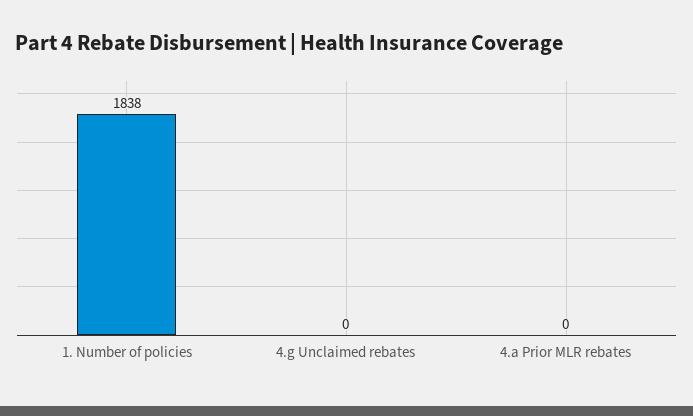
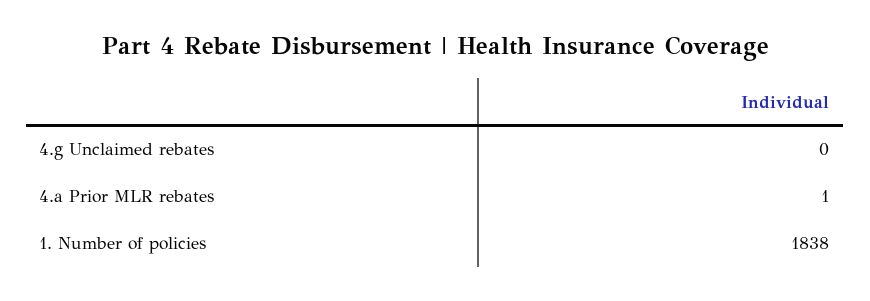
  {
    "1. Number of policies": 1838,
    "4.g Unclaimed rebates": 0,
-   "4.a Prior MLR rebates": 0
+   "4.a Prior MLR rebates": 1
  }

